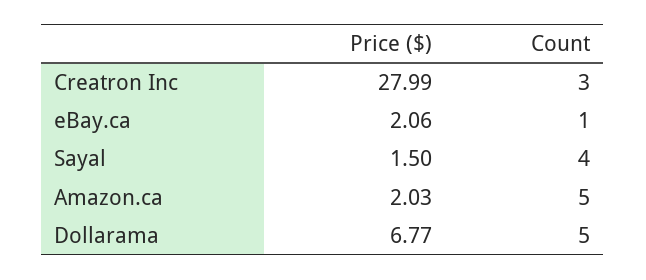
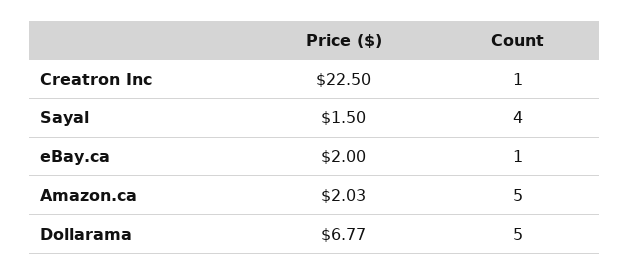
  {
    "Price ($)": {
-     "Creatron Inc": 27.99,
+     "Creatron Inc": 22.5,
-     "eBay.ca": 2.06,
+     "eBay.ca": 2,
      "Sayal": 1.5,
      "Amazon.ca": 2.03,
      "Dollarama": 6.77
    },
    "Count": {
-     "Creatron Inc": 3,
+     "Creatron Inc": 1,
      "eBay.ca": 1,
      "Sayal": 4,
      "Amazon.ca": 5,
      "Dollarama": 5
    }
  }

